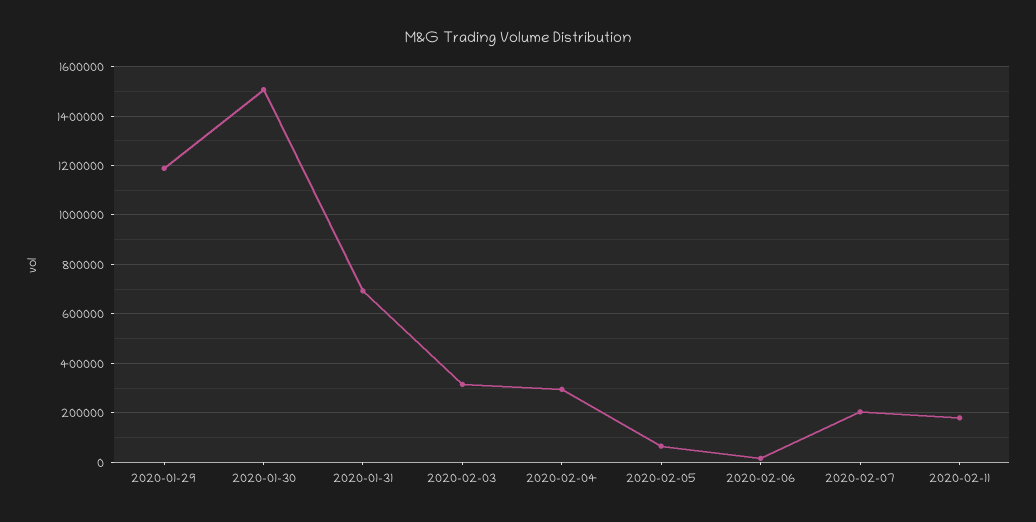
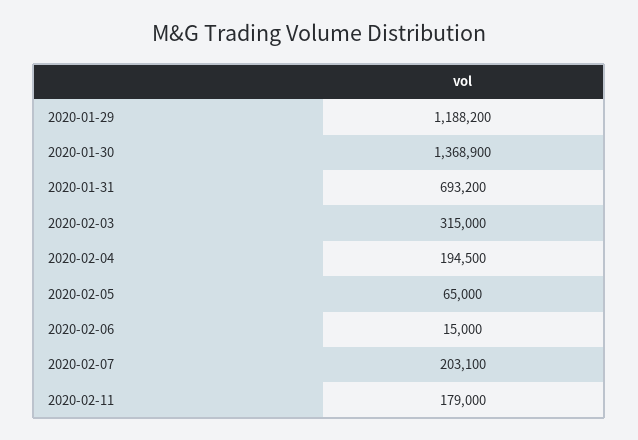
  {
    "2020-01-29": 1188200,
-   "2020-01-30": 1500000,
+   "2020-01-30": 1368900,
    "2020-01-31": 693200,
    "2020-02-03": 315000,
-   "2020-02-04": 300000,
+   "2020-02-04": 194500,
    "2020-02-05": 65000,
    "2020-02-06": 15000,
    "2020-02-07": 203100,
    "2020-02-11": 179000
  }

